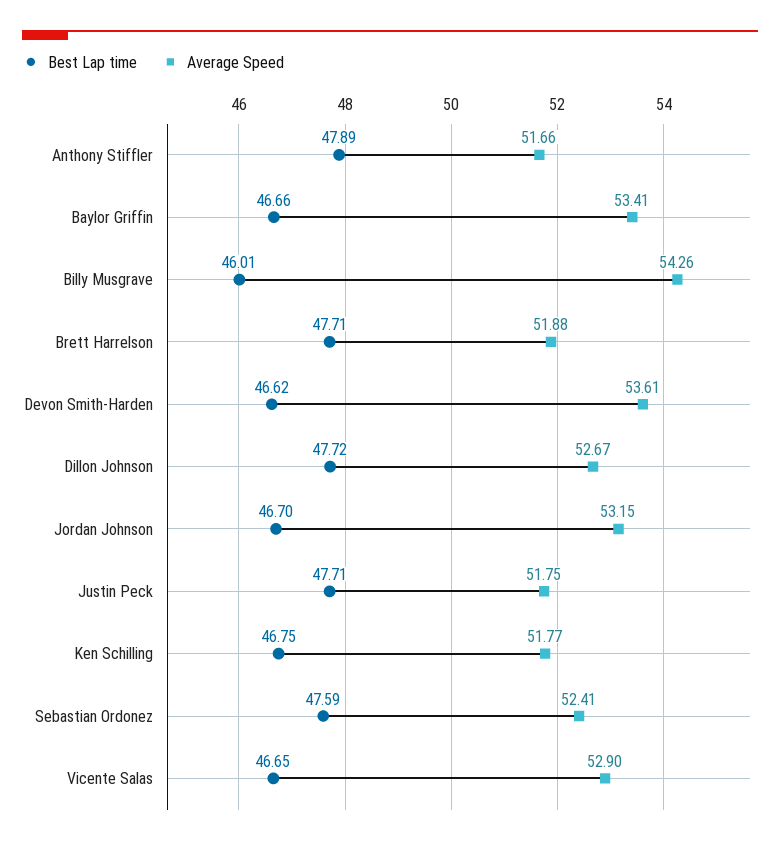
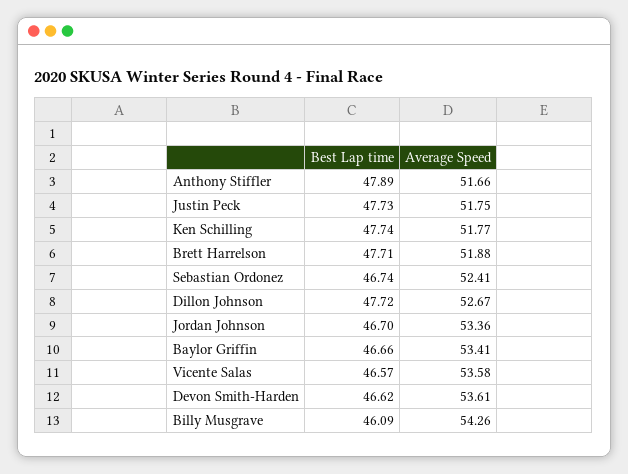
  {
    "Best Lap time": {
      "Anthony Stiffler": 47.89,
      "Baylor Griffin": 46.66,
-     "Billy Musgrave": 46.01,
+     "Billy Musgrave": 46.09,
      "Brett Harrelson": 47.71,
      "Devon Smith-Harden": 46.62,
      "Dillon Johnson": 47.72,
      "Jordan Johnson": 46.7,
-     "Justin Peck": 47.71,
+     "Justin Peck": 47.73,
-     "Ken Schilling": 46.75,
+     "Ken Schilling": 47.74,
-     "Sebastian Ordonez": 47.59,
+     "Sebastian Ordonez": 46.74,
-     "Vicente Salas": 46.65
+     "Vicente Salas": 46.57
    },
    "Average Speed": {
      "Anthony Stiffler": 51.66,
      "Baylor Griffin": 53.41,
      "Billy Musgrave": 54.26,
      "Brett Harrelson": 51.88,
      "Devon Smith-Harden": 53.61,
      "Dillon Johnson": 52.67,
-     "Jordan Johnson": 53.15,
+     "Jordan Johnson": 53.36,
      "Justin Peck": 51.75,
      "Ken Schilling": 51.77,
      "Sebastian Ordonez": 52.41,
-     "Vicente Salas": 52.9
+     "Vicente Salas": 53.58
    }
  }

